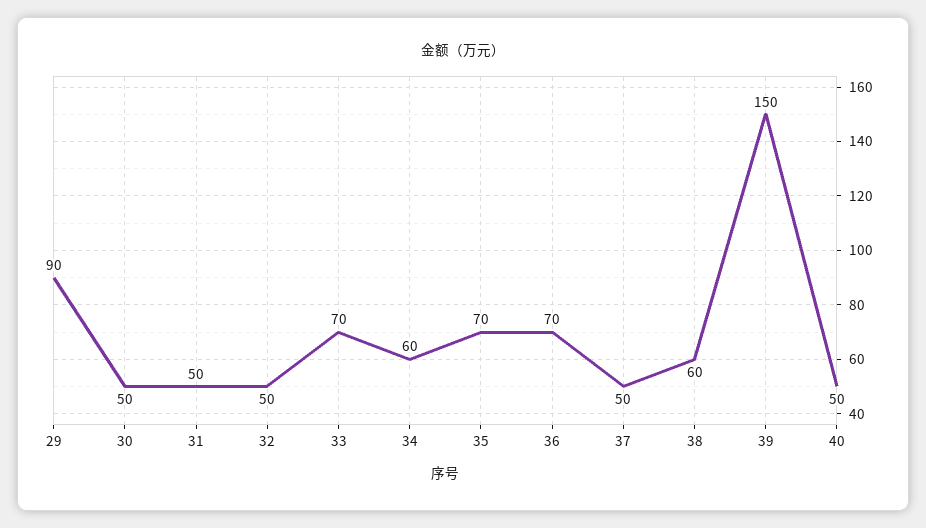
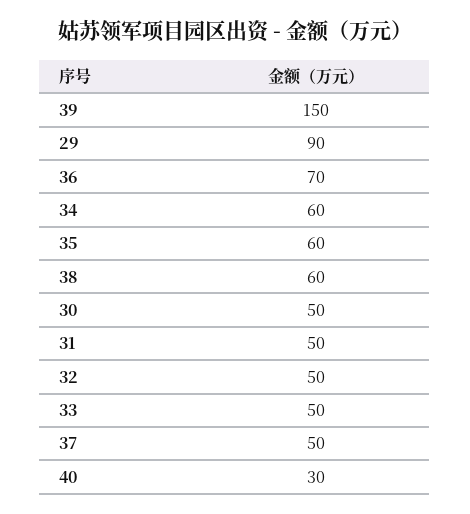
  {
    "29": 90,
    "30": 50,
    "31": 50,
    "32": 50,
-   "33": 70,
+   "33": 50,
    "34": 60,
-   "35": 70,
+   "35": 60,
    "36": 70,
    "37": 50,
    "38": 60,
    "39": 150,
-   "40": 50
+   "40": 30
  }

